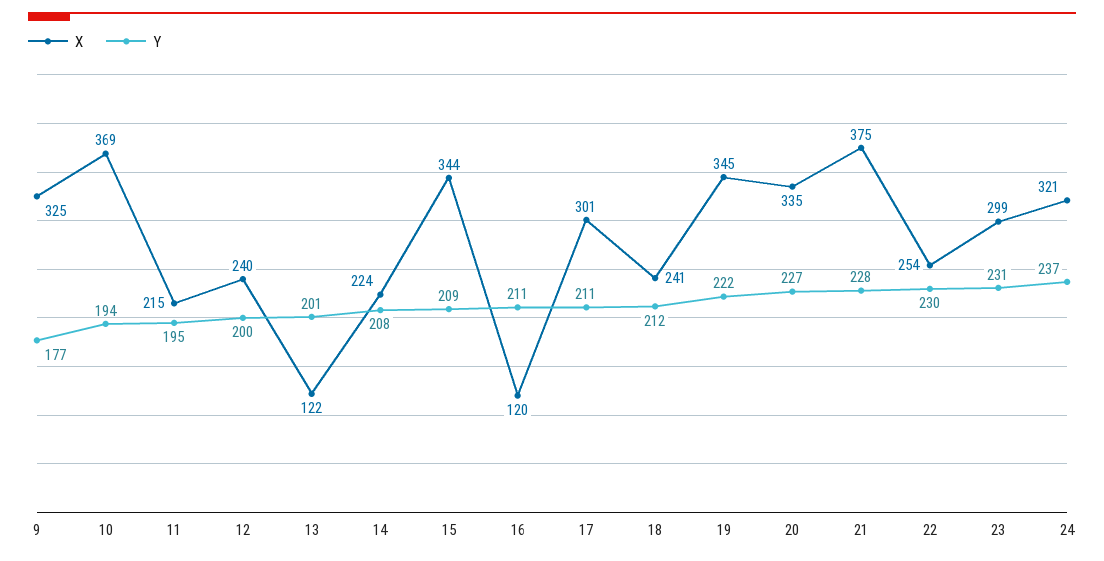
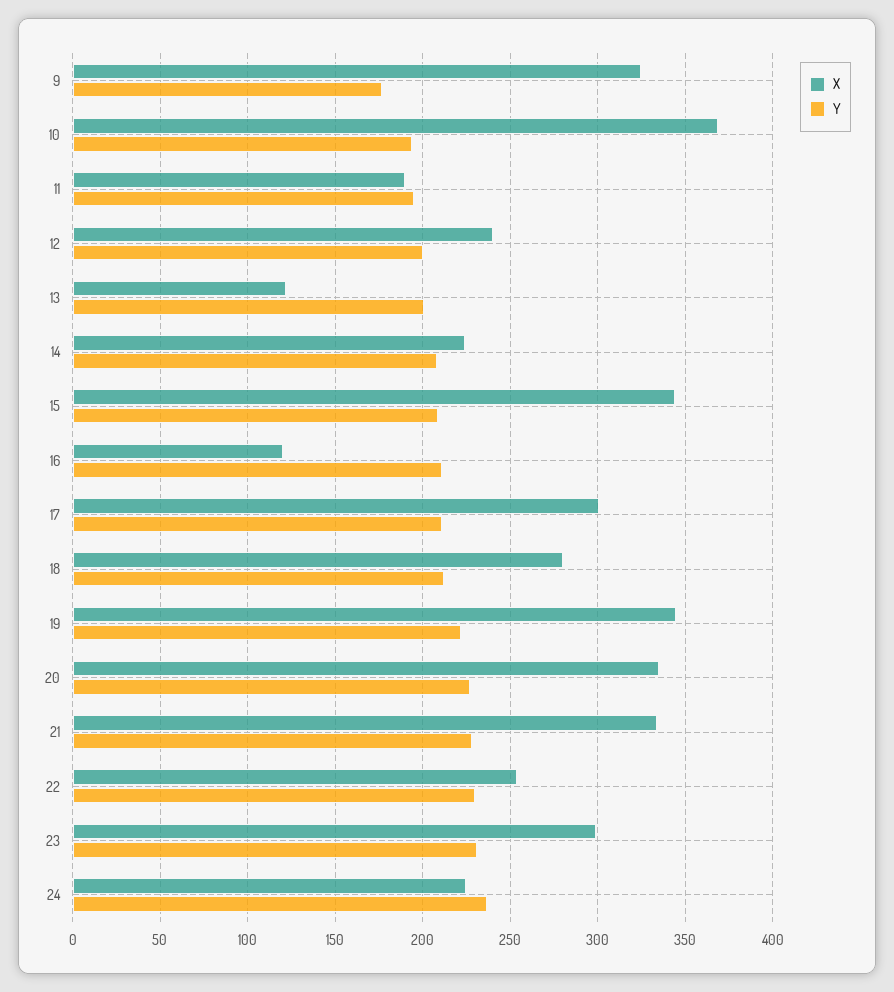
  {
    "X": {
      "9": 325,
      "10": 369,
-     "11": 215,
+     "11": 190,
      "12": 240,
      "13": 122,
      "14": 224,
      "15": 344,
      "16": 120,
      "17": 301,
-     "18": 241,
+     "18": 280,
      "19": 345,
      "20": 335,
-     "21": 375,
+     "21": 335,
      "22": 254,
      "23": 299,
-     "24": 321
+     "24": 225
    },
    "Y": {
      "9": 177,
      "10": 194,
      "11": 195,
      "12": 200,
      "13": 201,
      "14": 208,
      "15": 209,
      "16": 211,
      "17": 211,
      "18": 212,
      "19": 222,
      "20": 227,
      "21": 228,
      "22": 230,
      "23": 231,
      "24": 237
    }
  }

